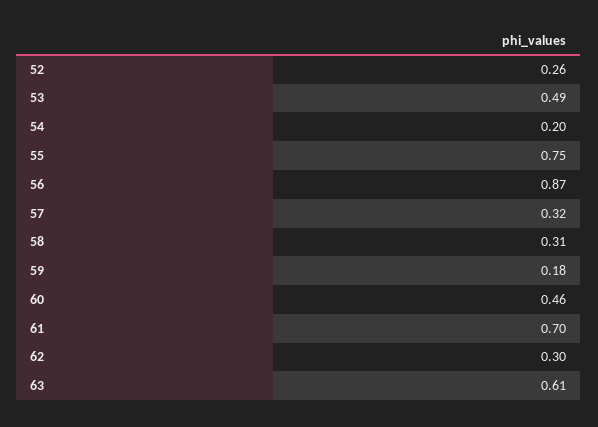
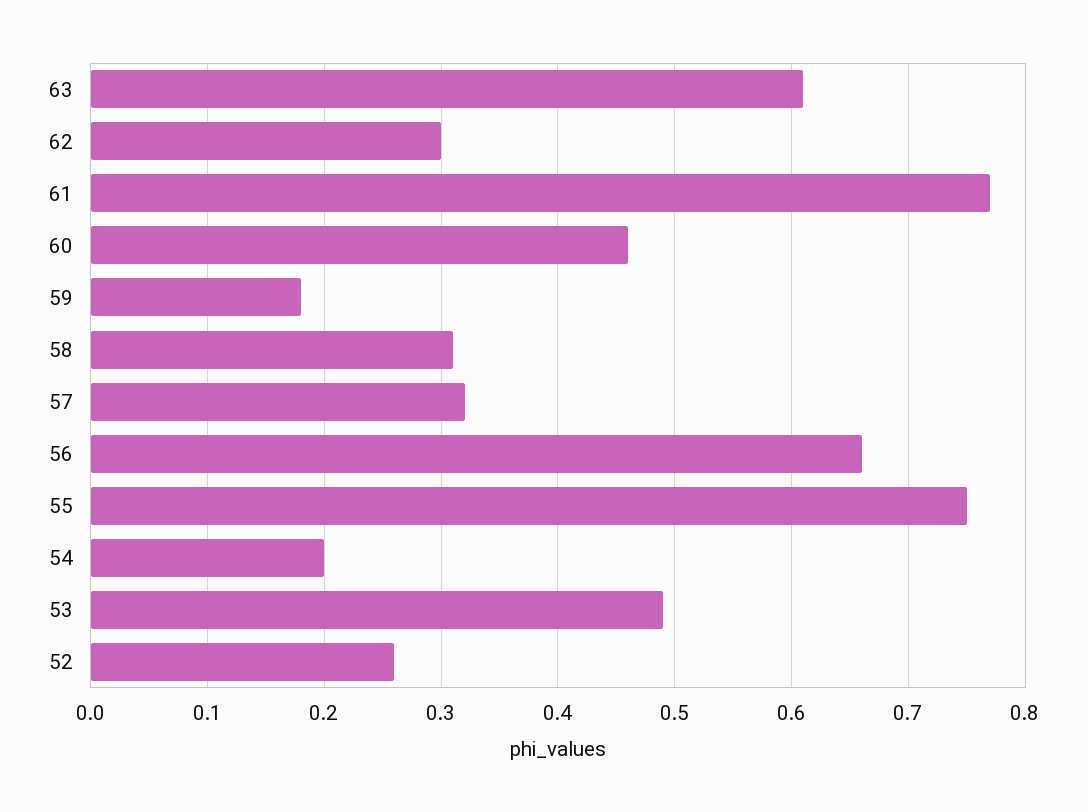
  {
    "52": 0.26,
    "53": 0.49,
    "54": 0.2,
    "55": 0.75,
-   "56": 0.87,
+   "56": 0.66,
    "57": 0.32,
    "58": 0.31,
    "59": 0.18,
    "60": 0.46,
-   "61": 0.7,
+   "61": 0.77,
    "62": 0.3,
    "63": 0.61
  }

